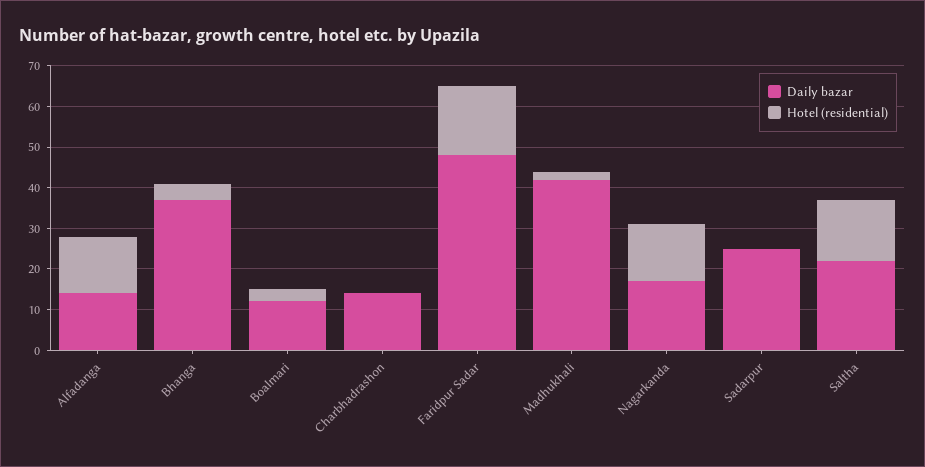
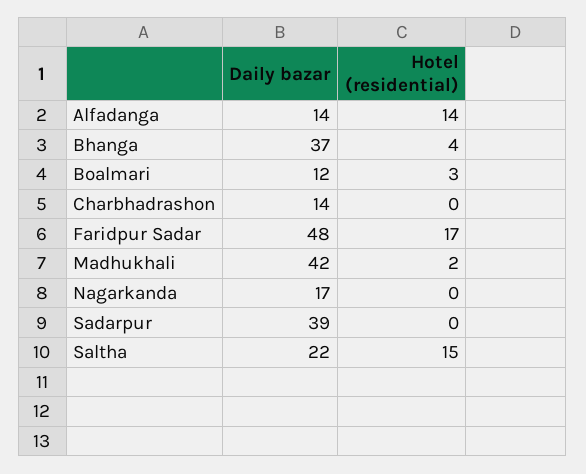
  {
    "Daily bazar": {
      "Alfadanga": 14,
      "Bhanga": 37,
      "Boalmari": 12,
      "Charbhadrashon": 14,
      "Faridpur Sadar": 48,
      "Madhukhali": 42,
      "Nagarkanda": 17,
-     "Sadarpur": 25,
+     "Sadarpur": 39,
      "Saltha": 22
    },
    "Hotel (residential)": {
      "Alfadanga": 14,
      "Bhanga": 4,
      "Boalmari": 3,
      "Charbhadrashon": 0,
      "Faridpur Sadar": 17,
      "Madhukhali": 2,
-     "Nagarkanda": 15,
+     "Nagarkanda": 0,
      "Sadarpur": 0,
      "Saltha": 15
    }
  }

